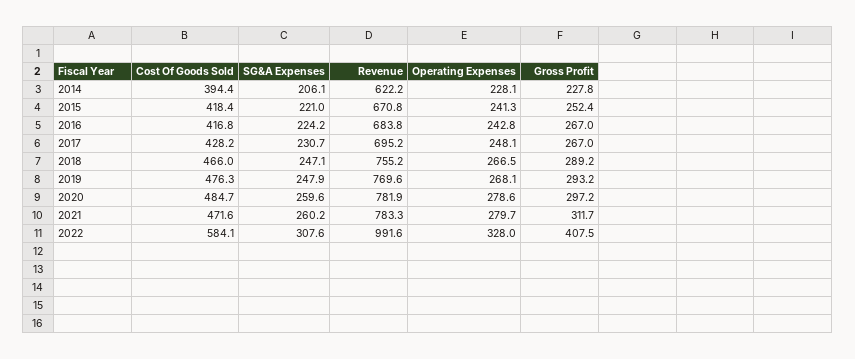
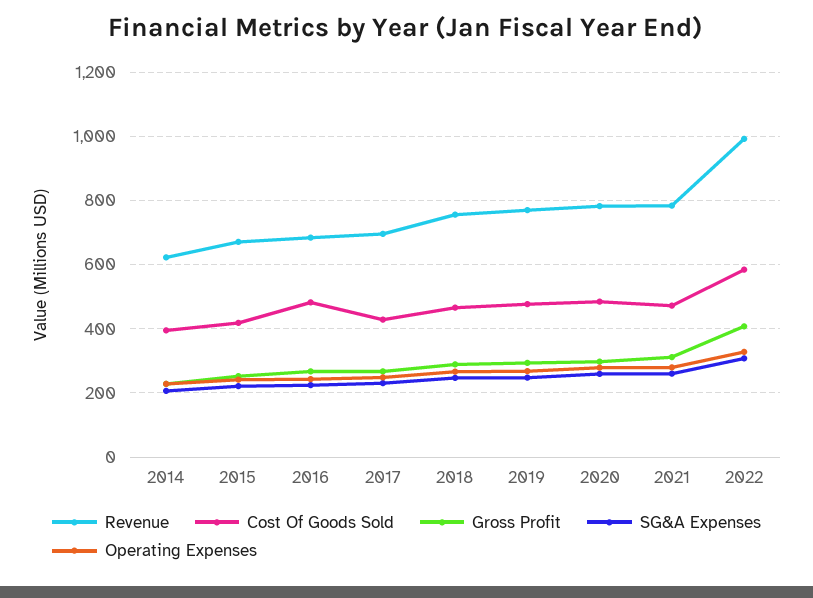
  {
    "Cost Of Goods Sold": {
      "2014": 394.4,
      "2015": 418.4,
-     "2016": 416.8,
+     "2016": 480,
      "2017": 428.2,
      "2018": 466,
      "2019": 476.3,
      "2020": 484.7,
      "2021": 471.6,
      "2022": 584.1
    },
    "SG&A Expenses": {
      "2014": 206.1,
      "2015": 221,
      "2016": 224.2,
      "2017": 230.7,
      "2018": 247.1,
      "2019": 247.9,
      "2020": 259.6,
      "2021": 260.2,
      "2022": 307.6
    },
    "Revenue": {
      "2014": 622.2,
      "2015": 670.8,
      "2016": 683.8,
      "2017": 695.2,
      "2018": 755.2,
      "2019": 769.6,
      "2020": 781.9,
      "2021": 783.3,
      "2022": 991.6
    },
    "Operating Expenses": {
      "2014": 228.1,
      "2015": 241.3,
      "2016": 242.8,
      "2017": 248.1,
      "2018": 266.5,
      "2019": 268.1,
      "2020": 278.6,
      "2021": 279.7,
      "2022": 328
    },
    "Gross Profit": {
      "2014": 227.8,
      "2015": 252.4,
      "2016": 267,
      "2017": 267,
      "2018": 289.2,
      "2019": 293.2,
      "2020": 297.2,
      "2021": 311.7,
      "2022": 407.5
    }
  }

